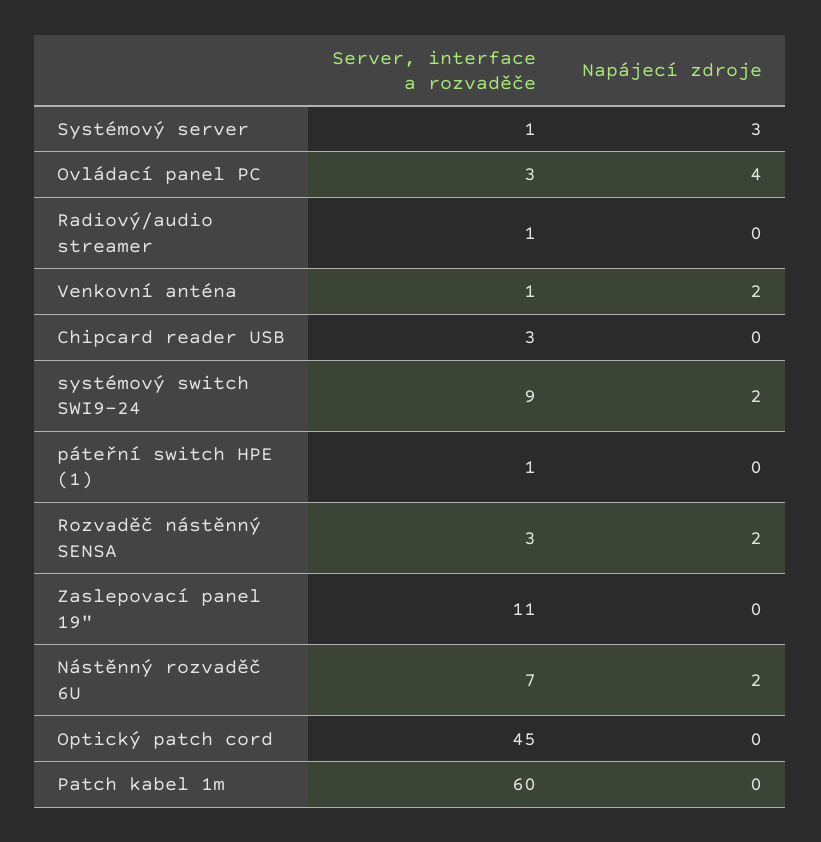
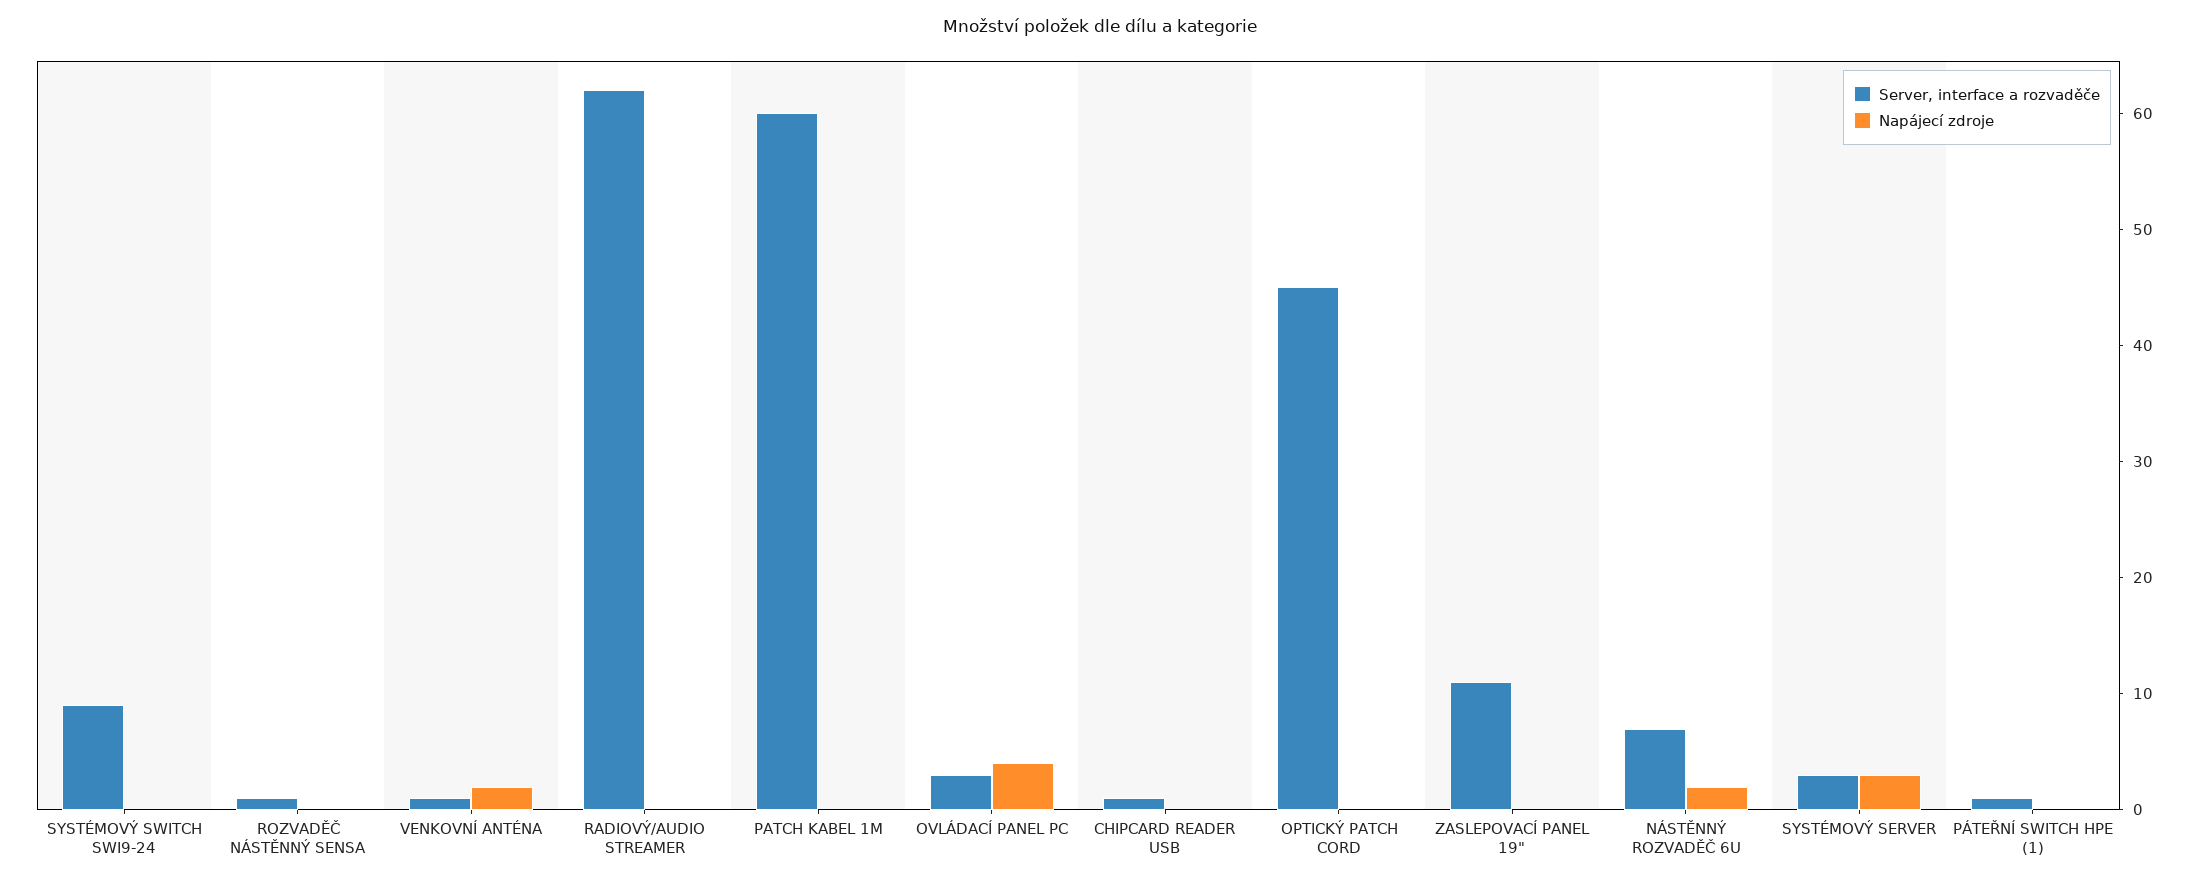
  {
    "Server, interface a rozvaděče": {
-     "Systémový server": 1,
+     "Systémový server": 3,
      "Ovládací panel PC": 3,
-     "Radiový/audio streamer": 1,
+     "Radiový/audio streamer": 62,
      "Venkovní anténa": 1,
-     "Chipcard reader USB": 3,
+     "Chipcard reader USB": 1,
      "systémový switch SWI9-24": 9,
      "páteřní switch HPE (1)": 1,
-     "Rozvaděč nástěnný SENSA": 3,
+     "Rozvaděč nástěnný SENSA": 1,
      "Zaslepovací panel 19\"": 11,
      "Nástěnný rozvaděč 6U": 7,
      "Optický patch cord": 45,
      "Patch kabel 1m": 60
    },
    "Napájecí zdroje": {
      "Systémový server": 3,
      "Ovládací panel PC": 4,
      "Radiový/audio streamer": 0,
      "Venkovní anténa": 2,
      "Chipcard reader USB": 0,
-     "systémový switch SWI9-24": 2,
+     "systémový switch SWI9-24": 0,
      "páteřní switch HPE (1)": 0,
-     "Rozvaděč nástěnný SENSA": 2,
+     "Rozvaděč nástěnný SENSA": 0,
      "Zaslepovací panel 19\"": 0,
      "Nástěnný rozvaděč 6U": 2,
      "Optický patch cord": 0,
      "Patch kabel 1m": 0
    }
  }

